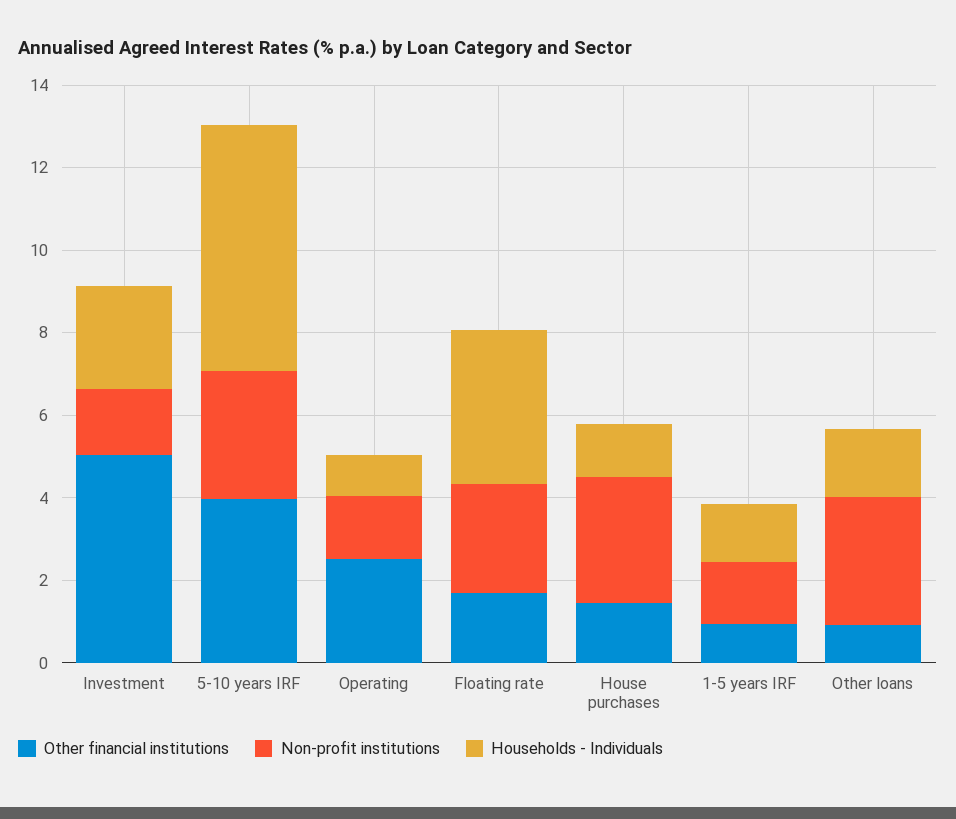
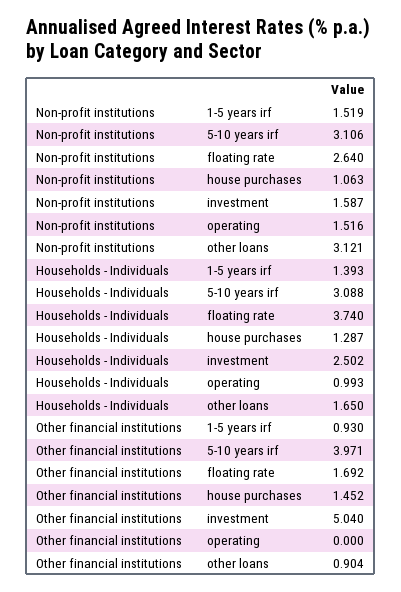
  {
    "Other financial institutions": {
      "Investment": 5.04,
      "5-10 years IRF": 3.971,
-     "Operating": 2.5,
+     "Operating": 0,
      "Floating rate": 1.692,
      "House purchases": 1.452,
      "1-5 years IRF": 0.93,
      "Other loans": 0.904
    },
    "Non-profit institutions": {
      "Investment": 1.587,
      "5-10 years IRF": 3.106,
      "Operating": 1.516,
      "Floating rate": 2.64,
-     "House purchases": 3,
+     "House purchases": 1.063,
      "1-5 years IRF": 1.519,
      "Other loans": 3.121
    },
    "Households - Individuals": {
      "Investment": 2.502,
-     "5-10 years IRF": 6,
+     "5-10 years IRF": 3.088,
      "Operating": 0.993,
      "Floating rate": 3.74,
      "House purchases": 1.287,
      "1-5 years IRF": 1.393,
      "Other loans": 1.65
    }
  }

